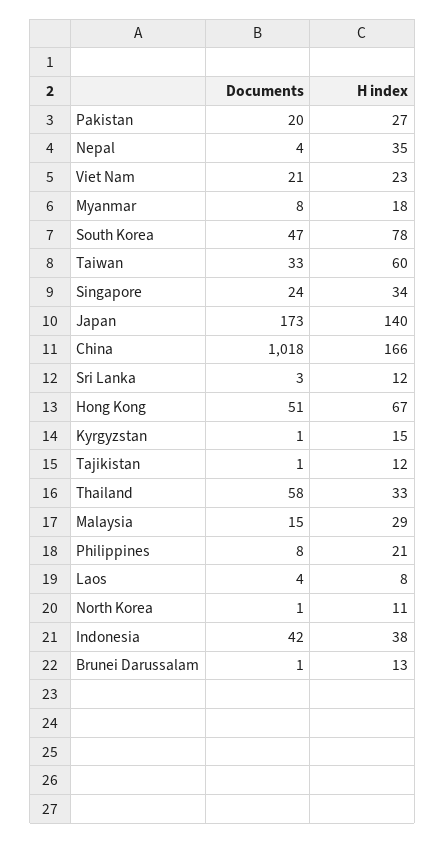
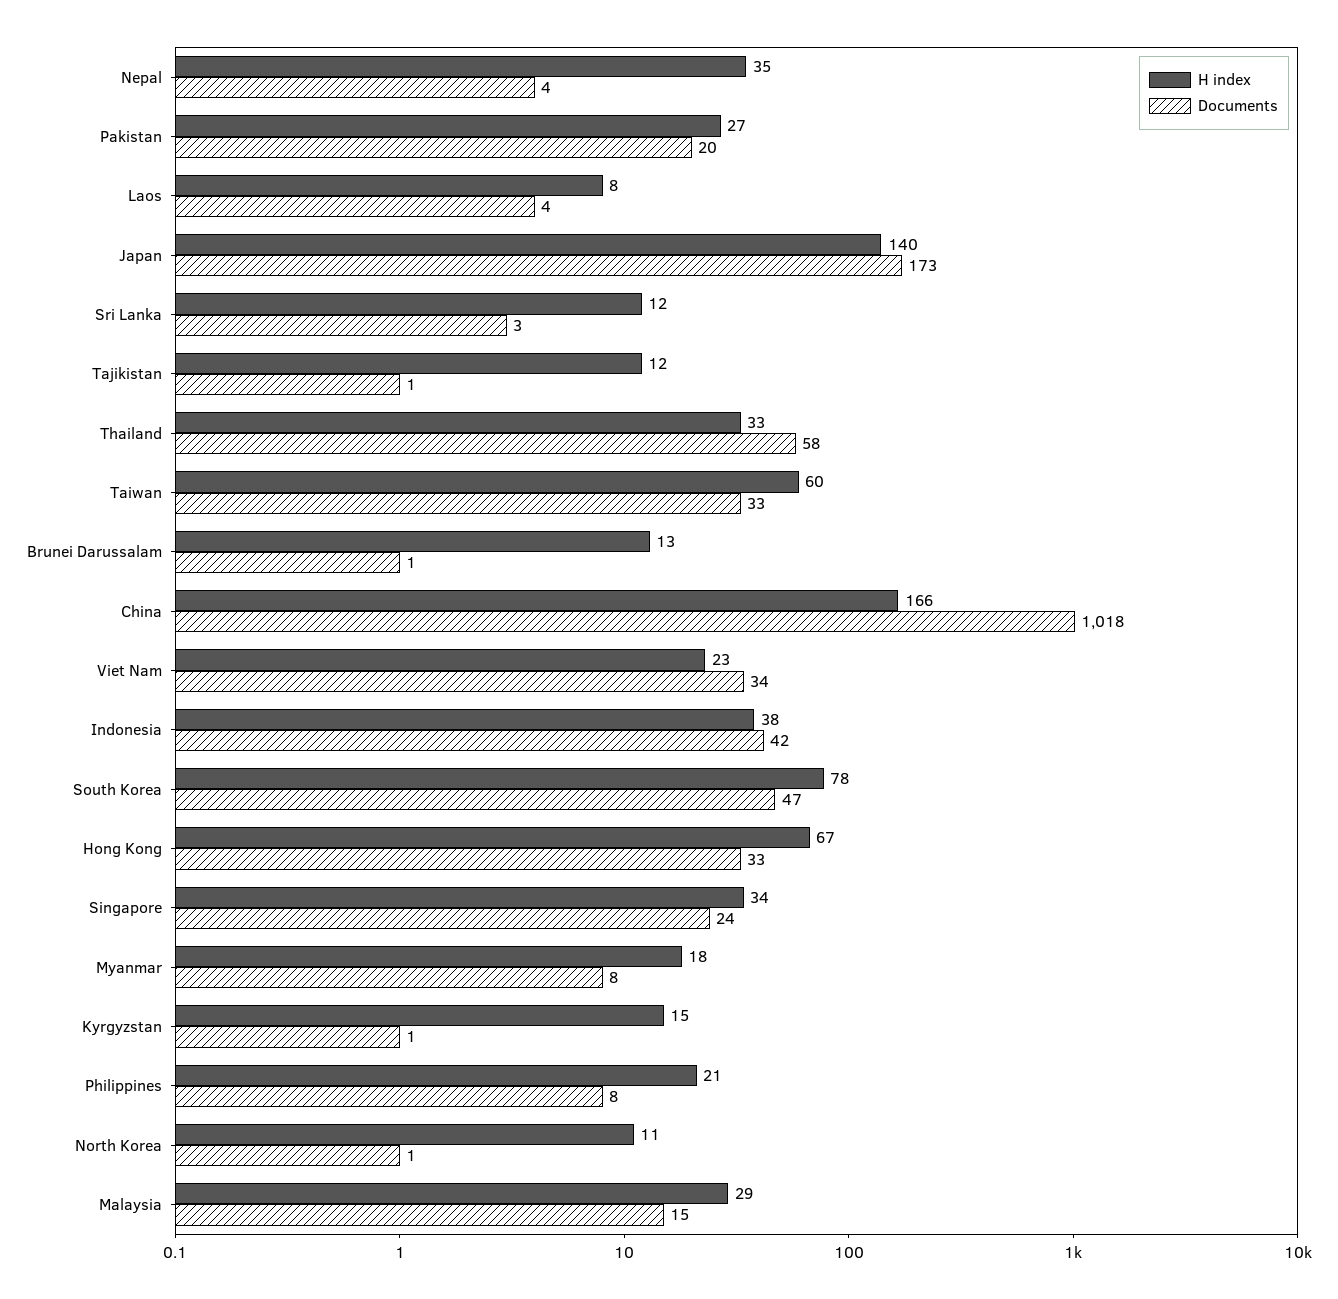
  {
    "Documents": {
      "Pakistan": 20,
      "Nepal": 4,
-     "Viet Nam": 21,
+     "Viet Nam": 34,
      "Myanmar": 8,
      "South Korea": 47,
      "Taiwan": 33,
      "Singapore": 24,
      "Japan": 173,
      "China": 1018,
      "Sri Lanka": 3,
-     "Hong Kong": 51,
+     "Hong Kong": 33,
      "Kyrgyzstan": 1,
      "Tajikistan": 1,
      "Thailand": 58,
      "Malaysia": 15,
      "Philippines": 8,
      "Laos": 4,
      "North Korea": 1,
      "Indonesia": 42,
      "Brunei Darussalam": 1
    },
    "H index": {
      "Pakistan": 27,
      "Nepal": 35,
      "Viet Nam": 23,
      "Myanmar": 18,
      "South Korea": 78,
      "Taiwan": 60,
      "Singapore": 34,
      "Japan": 140,
      "China": 166,
      "Sri Lanka": 12,
      "Hong Kong": 67,
      "Kyrgyzstan": 15,
      "Tajikistan": 12,
      "Thailand": 33,
      "Malaysia": 29,
      "Philippines": 21,
      "Laos": 8,
      "North Korea": 11,
      "Indonesia": 38,
      "Brunei Darussalam": 13
    }
  }

